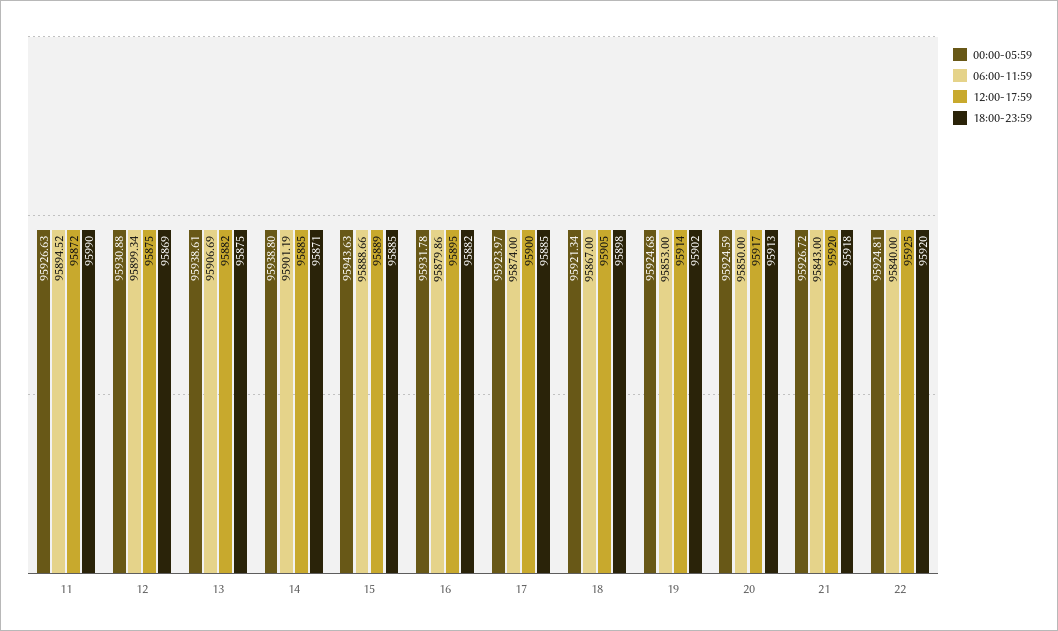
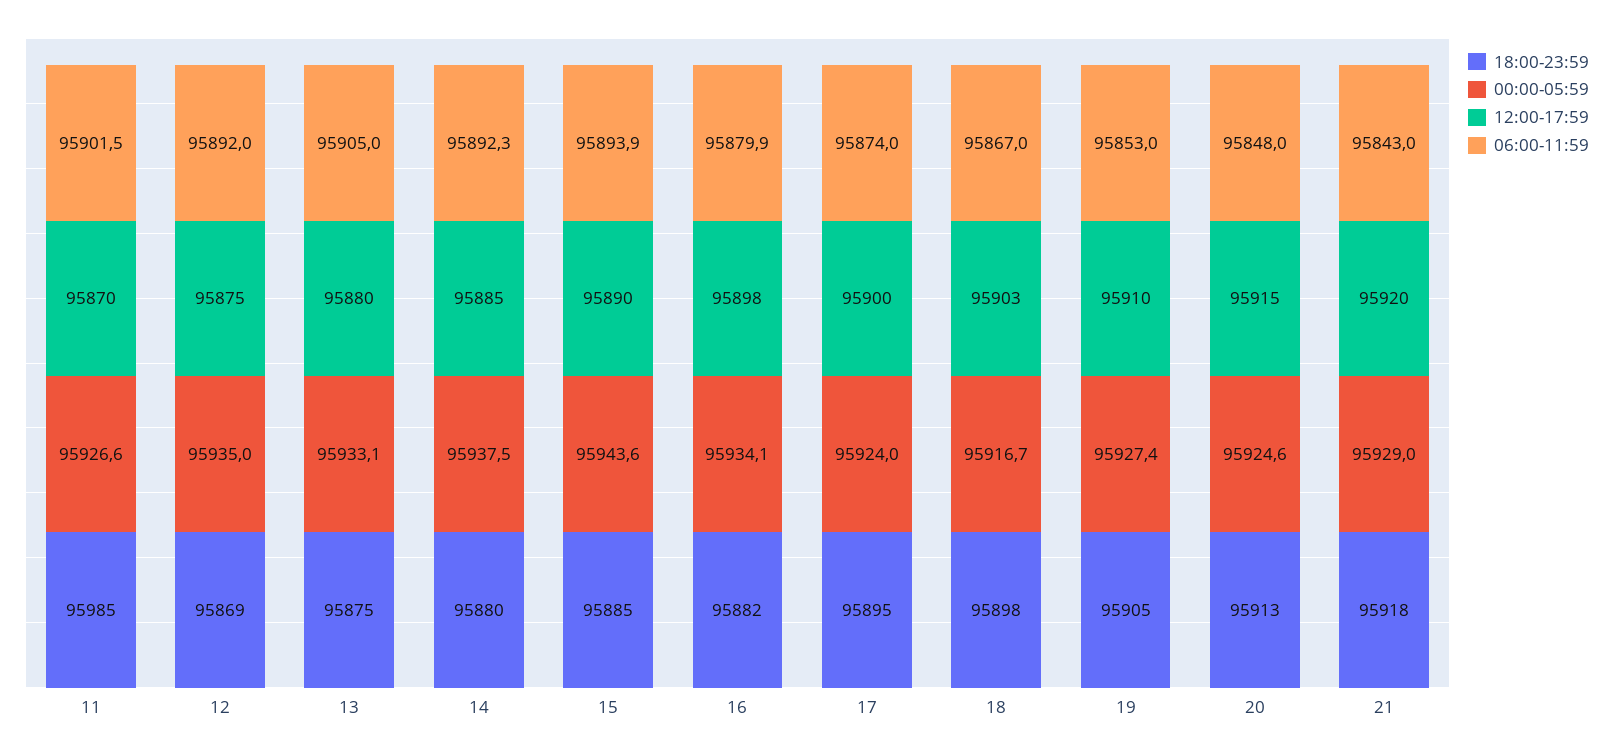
  {
    "00:00-05:59": {
      "11": 95926.63,
-     "12": 95930.88,
+     "12": 95935,
-     "13": 95938.61,
+     "13": 95933.1,
-     "14": 95938.8,
+     "14": 95937.5,
      "15": 95943.63,
-     "16": 95931.78,
+     "16": 95934.1,
      "17": 95923.97,
-     "18": 95921.34,
+     "18": 95916.7,
-     "19": 95924.68,
+     "19": 95927.4,
      "20": 95924.59,
-     "21": 95926.72,
+     "21": 95929
-     "22": 95924.81
    },
    "06:00-11:59": {
-     "11": 95894.52,
+     "11": 95901.5,
-     "12": 95899.34,
+     "12": 95892,
-     "13": 95906.69,
+     "13": 95905,
-     "14": 95901.19,
+     "14": 95892.3,
-     "15": 95888.66,
+     "15": 95893.9,
      "16": 95879.86,
      "17": 95874,
      "18": 95867,
      "19": 95853,
-     "20": 95850,
+     "20": 95848,
-     "21": 95843,
+     "21": 95843
-     "22": 95840
    },
    "12:00-17:59": {
-     "11": 95872,
+     "11": 95870,
      "12": 95875,
-     "13": 95882,
+     "13": 95880,
      "14": 95885,
-     "15": 95889,
+     "15": 95890,
-     "16": 95895,
+     "16": 95898,
      "17": 95900,
-     "18": 95905,
+     "18": 95903,
-     "19": 95914,
+     "19": 95910,
-     "20": 95917,
+     "20": 95915,
-     "21": 95920,
+     "21": 95920
-     "22": 95925
    },
    "18:00-23:59": {
-     "11": 95990,
+     "11": 95985,
      "12": 95869,
      "13": 95875,
-     "14": 95871,
+     "14": 95880,
      "15": 95885,
      "16": 95882,
-     "17": 95885,
+     "17": 95895,
      "18": 95898,
-     "19": 95902,
+     "19": 95905,
      "20": 95913,
-     "21": 95918,
+     "21": 95918
-     "22": 95920
    }
  }

